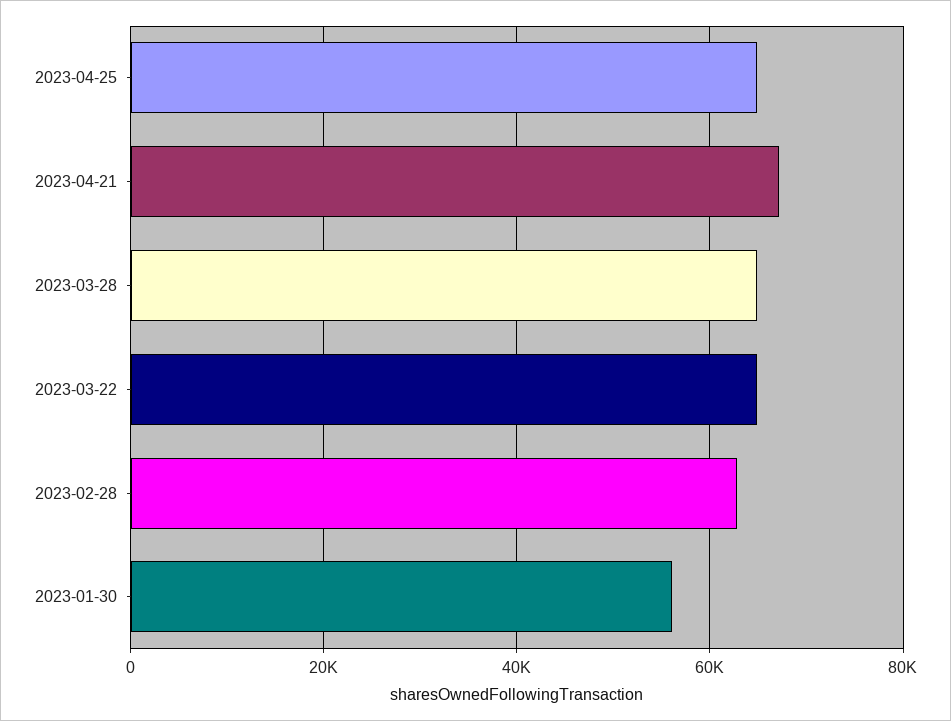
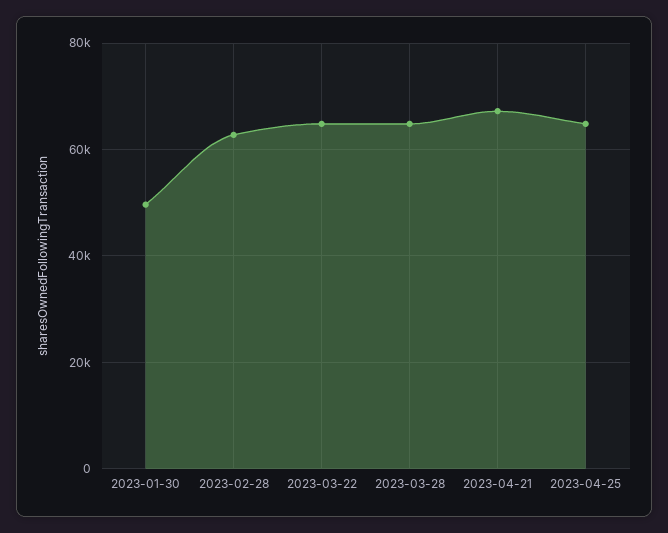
  {
    "2023-04-25": 64000,
    "2023-04-21": 68000,
    "2023-03-28": 64000,
    "2023-03-22": 64000,
    "2023-02-28": 62000,
-   "2023-01-30": 56000
+   "2023-01-30": 50000
  }

